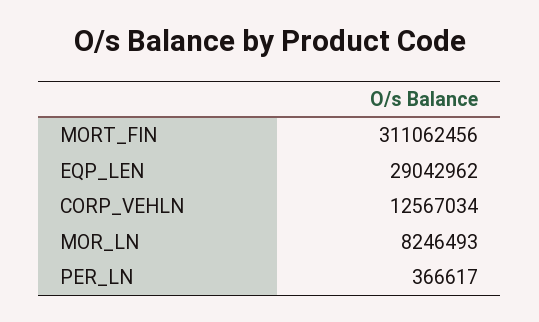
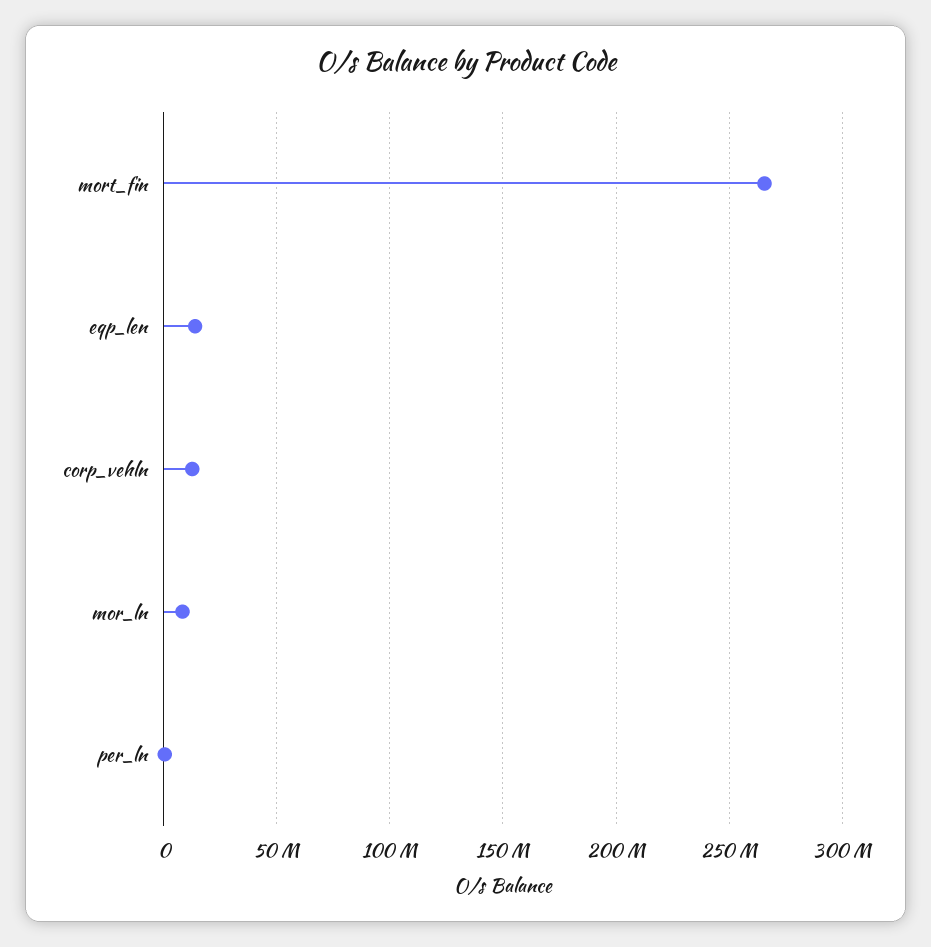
  {
-   "MORT_FIN": 311062456,
+   "MORT_FIN": 265000000,
-   "EQP_LEN": 29042962,
+   "EQP_LEN": 15000000,
    "CORP_VEHLN": 12567034,
    "MOR_LN": 8246493,
    "PER_LN": 366617
  }

